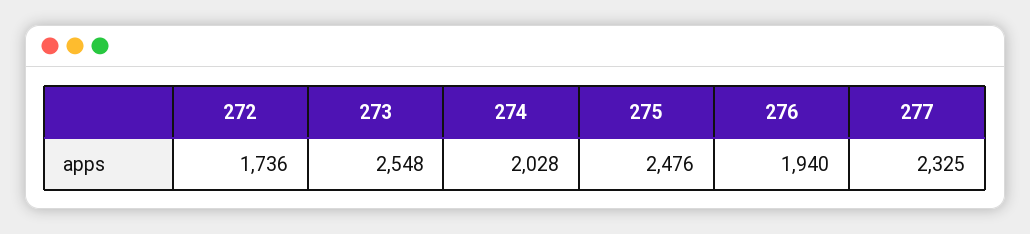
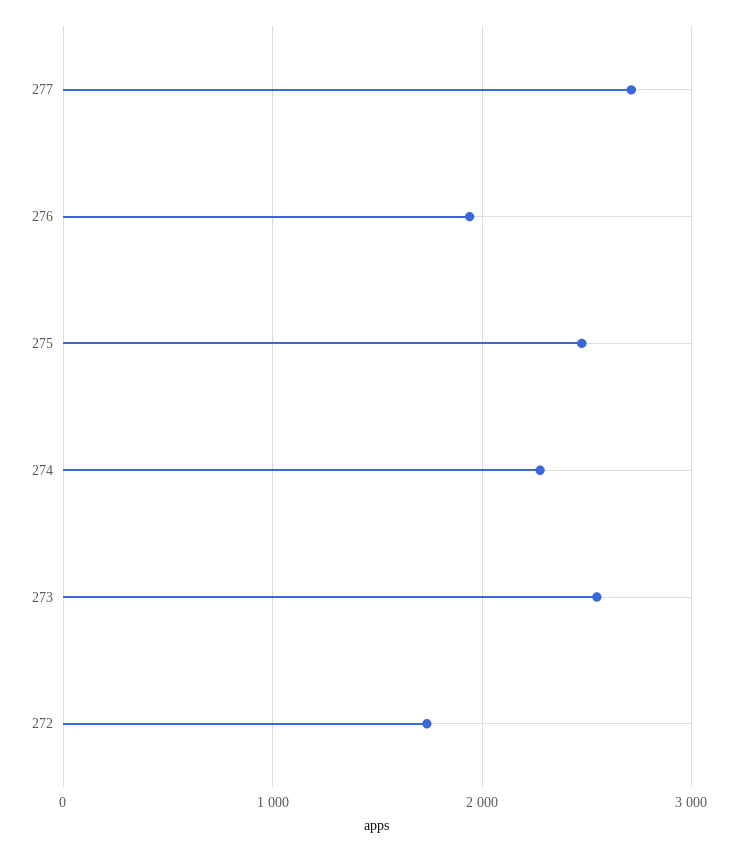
  {
    "272": 1736,
    "273": 2548,
-   "274": 2028,
+   "274": 2300,
    "275": 2476,
    "276": 1940,
-   "277": 2325
+   "277": 2700
  }

